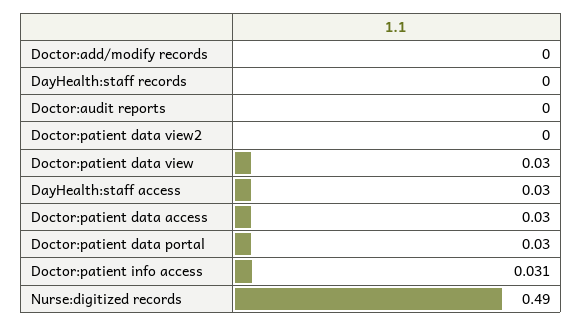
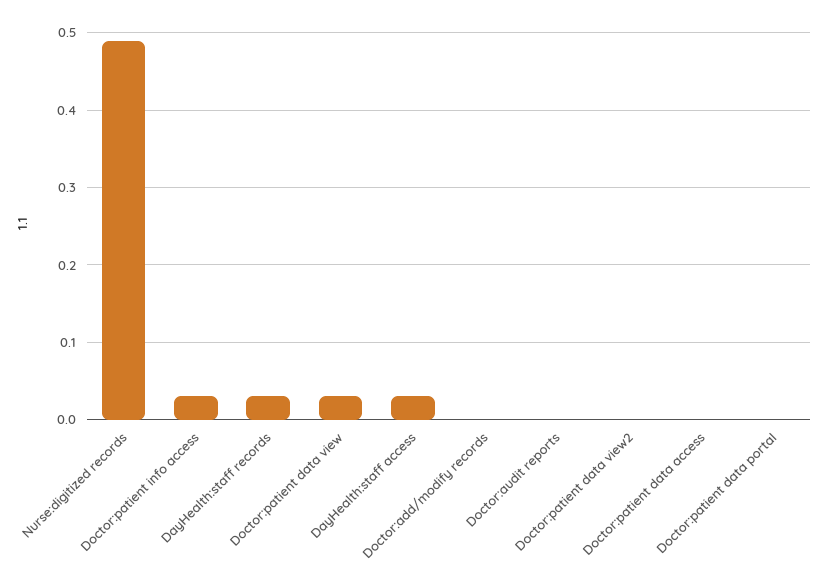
  {
    "Doctor:add/modify records": 0,
-   "DayHealth:staff records": 0,
+   "DayHealth:staff records": 0.03,
    "Doctor:audit reports": 0,
    "Doctor:patient data view2": 0,
    "Doctor:patient data view": 0.03,
    "DayHealth:staff access": 0.03,
-   "Doctor:patient data access": 0.03,
+   "Doctor:patient data access": 0,
-   "Doctor:patient data portal": 0.03,
+   "Doctor:patient data portal": 0,
    "Doctor:patient info access": 0.031,
    "Nurse:digitized records": 0.49
  }

